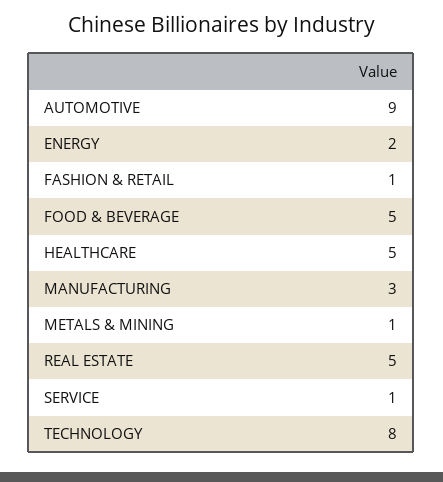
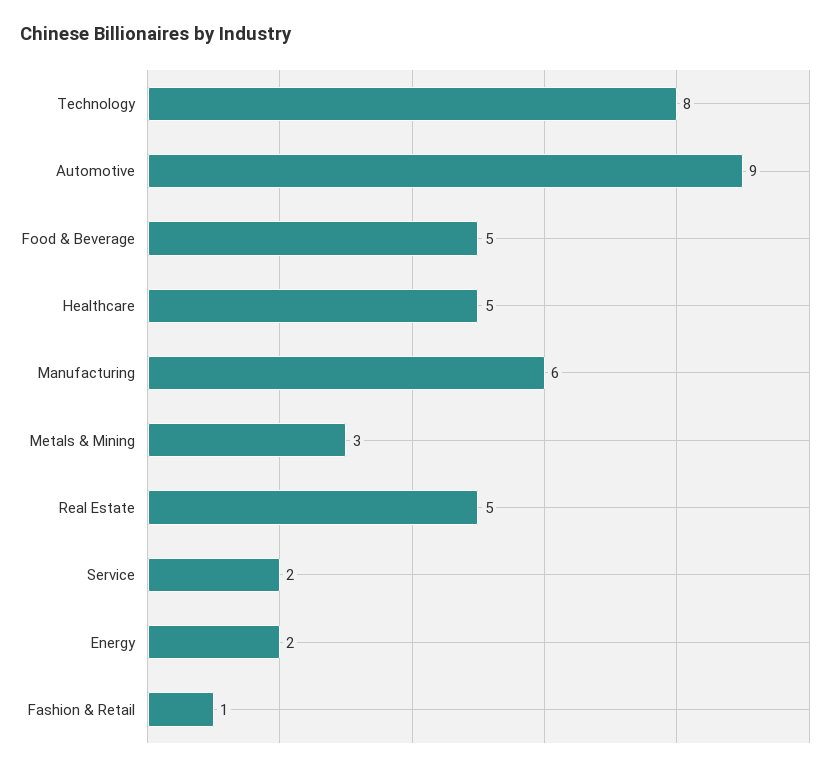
  {
    "AUTOMOTIVE": 9,
    "ENERGY": 2,
    "FASHION & RETAIL": 1,
    "FOOD & BEVERAGE": 5,
    "HEALTHCARE": 5,
-   "MANUFACTURING": 3,
+   "MANUFACTURING": 6,
-   "METALS & MINING": 1,
+   "METALS & MINING": 3,
    "REAL ESTATE": 5,
-   "SERVICE": 1,
+   "SERVICE": 2,
    "TECHNOLOGY": 8
  }

